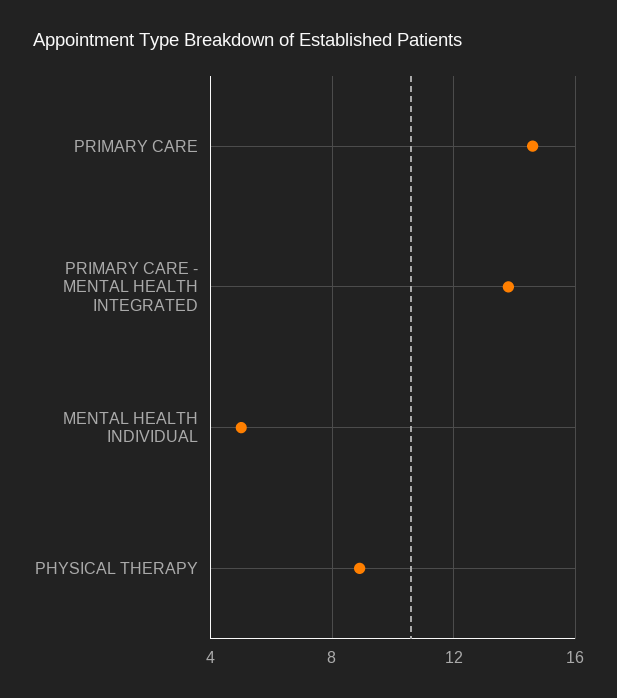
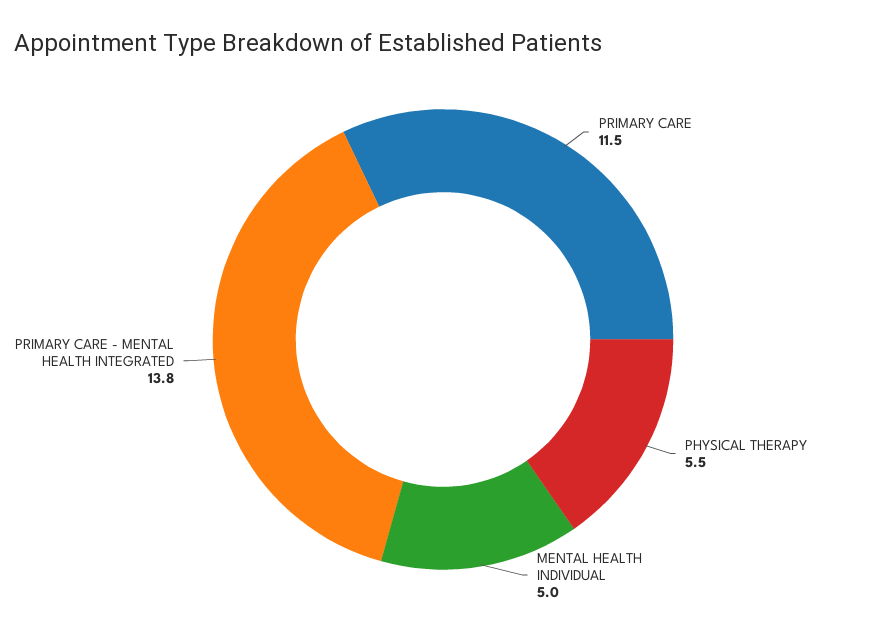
  {
-   "PRIMARY CARE": 14.5,
+   "PRIMARY CARE": 11.5,
    "PRIMARY CARE - MENTAL HEALTH INTEGRATED": 13.8,
    "MENTAL HEALTH INDIVIDUAL": 5,
-   "PHYSICAL THERAPY": 9
+   "PHYSICAL THERAPY": 5.5
  }

